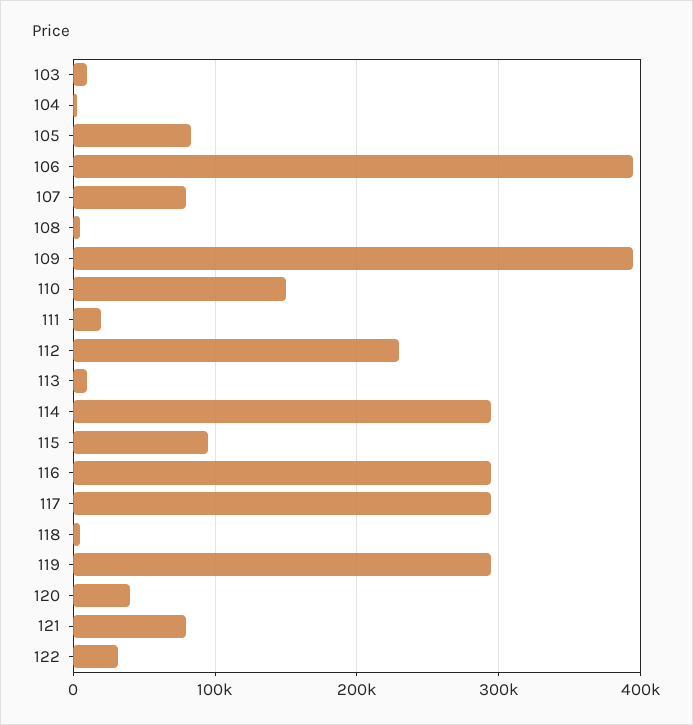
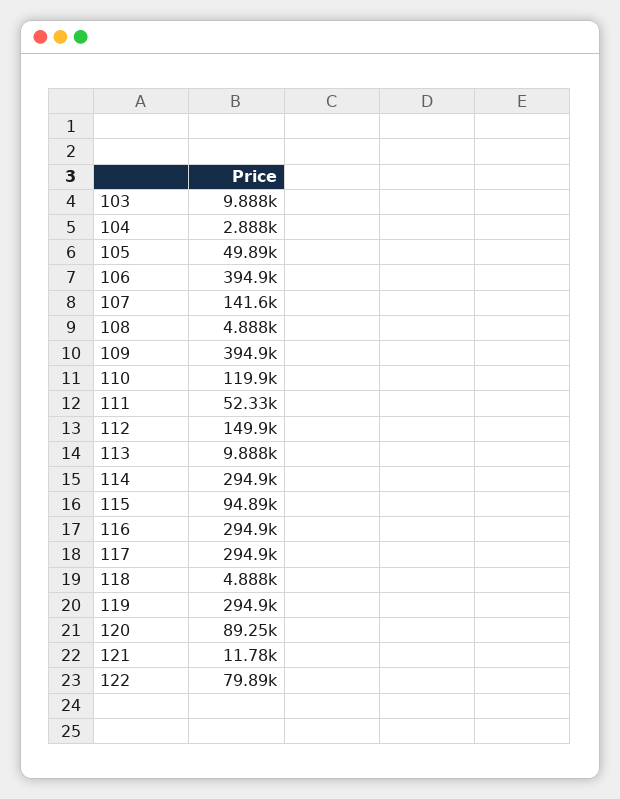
  {
    "103": 9888,
    "104": 2888,
-   "105": 80000,
+   "105": 49890,
    "106": 394900,
-   "107": 80000,
+   "107": 141600,
    "108": 4888,
    "109": 394900,
-   "110": 150000,
+   "110": 119900,
-   "111": 20000,
+   "111": 52330,
-   "112": 230000,
+   "112": 149900,
    "113": 9888,
    "114": 294900,
    "115": 94890,
    "116": 294900,
    "117": 294900,
    "118": 4888,
    "119": 294900,
-   "120": 40000,
+   "120": 89250,
-   "121": 80000,
+   "121": 11780,
-   "122": 30000
+   "122": 79890
  }

